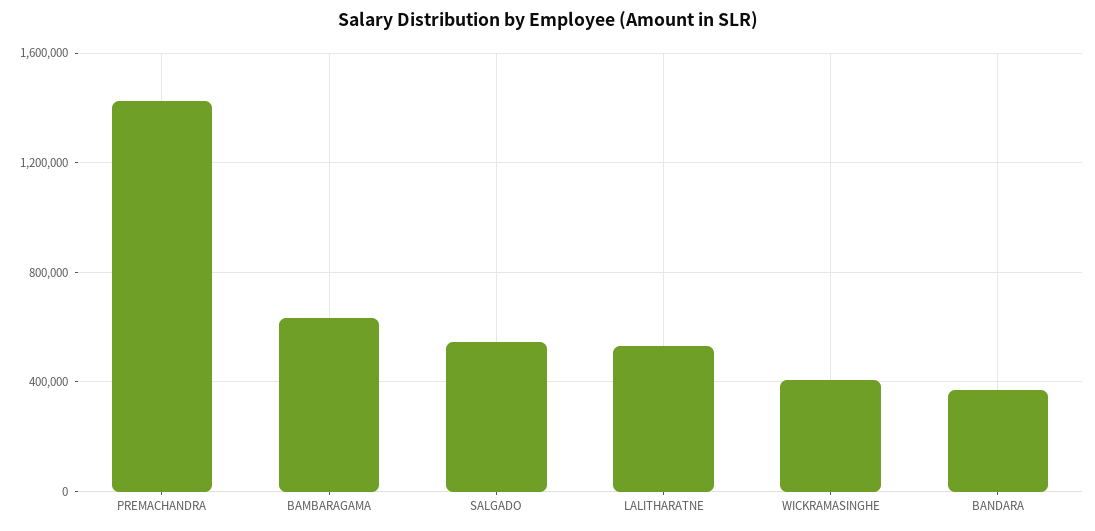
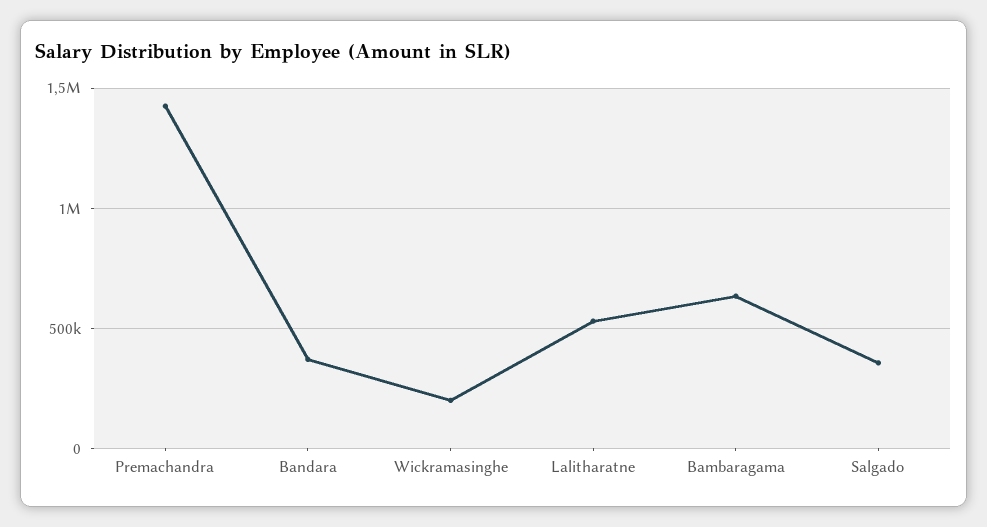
  {
    "PREMACHANDRA": 1400000,
    "BAMBARAGAMA": 650000,
-   "SALGADO": 550000,
+   "SALGADO": 350000,
    "LALITHARATNE": 550000,
-   "WICKRAMASINGHE": 400000,
+   "WICKRAMASINGHE": 200000,
    "BANDARA": 350000
  }

